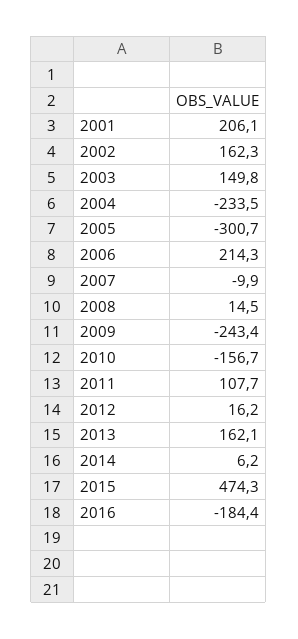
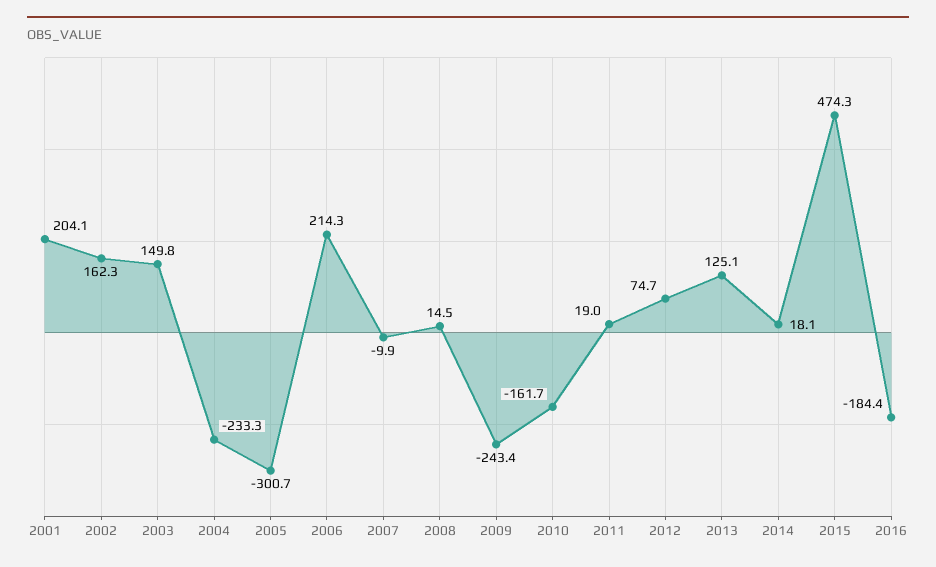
  {
-   "2001": 206.1,
+   "2001": 204.1,
    "2002": 162.3,
    "2003": 149.8,
-   "2004": -233.5,
+   "2004": -233.3,
    "2005": -300.7,
    "2006": 214.3,
    "2007": -9.9,
    "2008": 14.5,
    "2009": -243.4,
-   "2010": -156.7,
+   "2010": -161.7,
-   "2011": 107.7,
+   "2011": 19,
-   "2012": 16.2,
+   "2012": 74.7,
-   "2013": 162.1,
+   "2013": 125.1,
-   "2014": 6.2,
+   "2014": 18.1,
    "2015": 474.3,
    "2016": -184.4
  }

